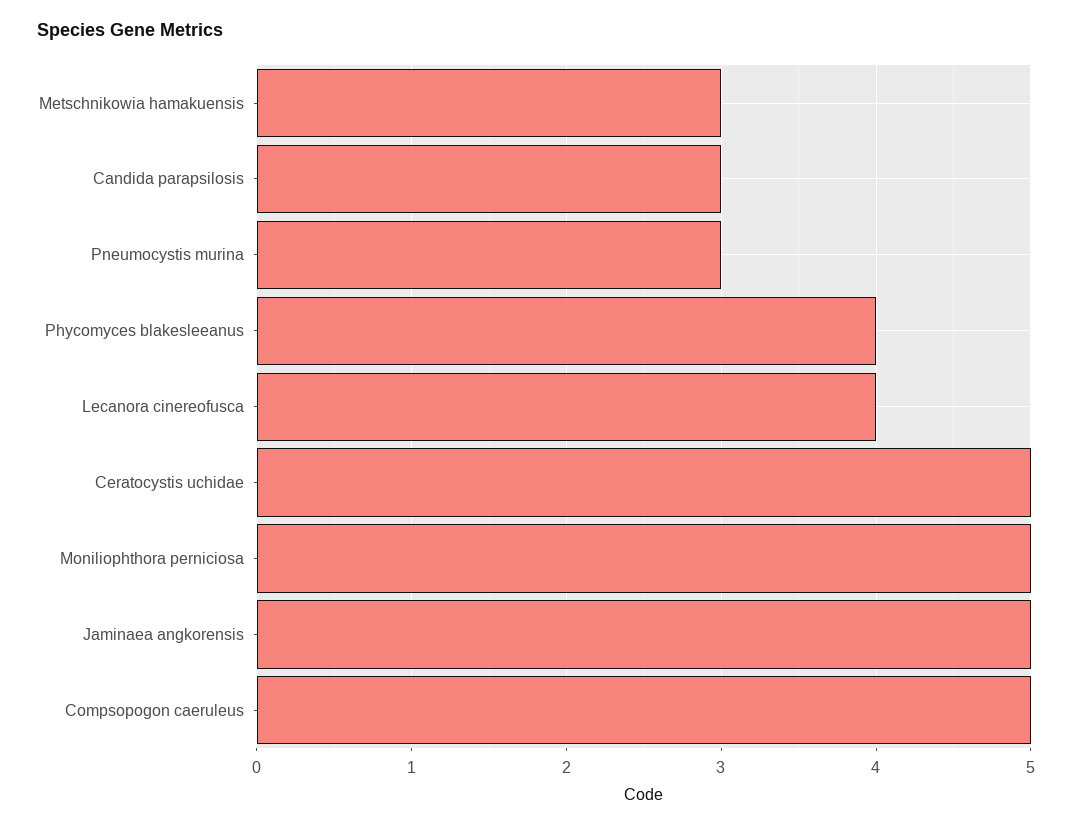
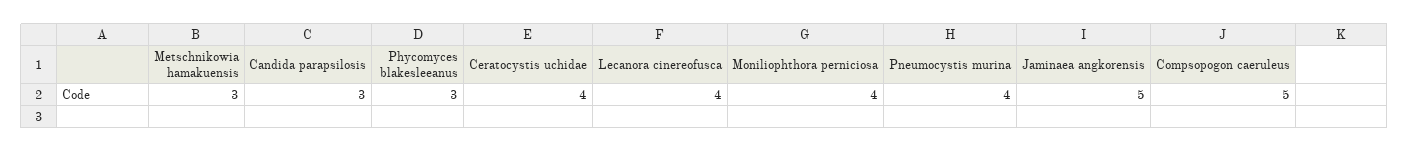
  {
    "Metschnikowia hamakuensis": 3,
    "Candida parapsilosis": 3,
-   "Pneumocystis murina": 3,
+   "Pneumocystis murina": 4,
-   "Phycomyces blakesleeanus": 4,
+   "Phycomyces blakesleeanus": 3,
    "Lecanora cinereofusca": 4,
-   "Ceratocystis uchidae": 5,
+   "Ceratocystis uchidae": 4,
-   "Moniliophthora perniciosa": 5,
+   "Moniliophthora perniciosa": 4,
    "Jaminaea angkorensis": 5,
    "Compsopogon caeruleus": 5
  }

